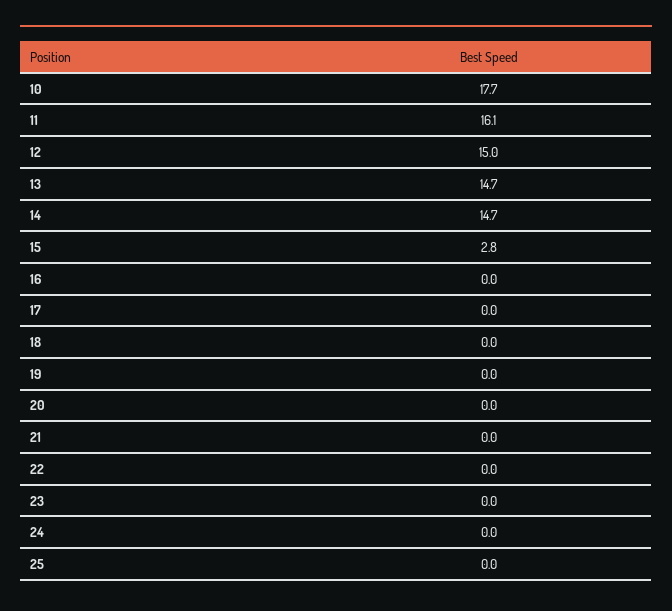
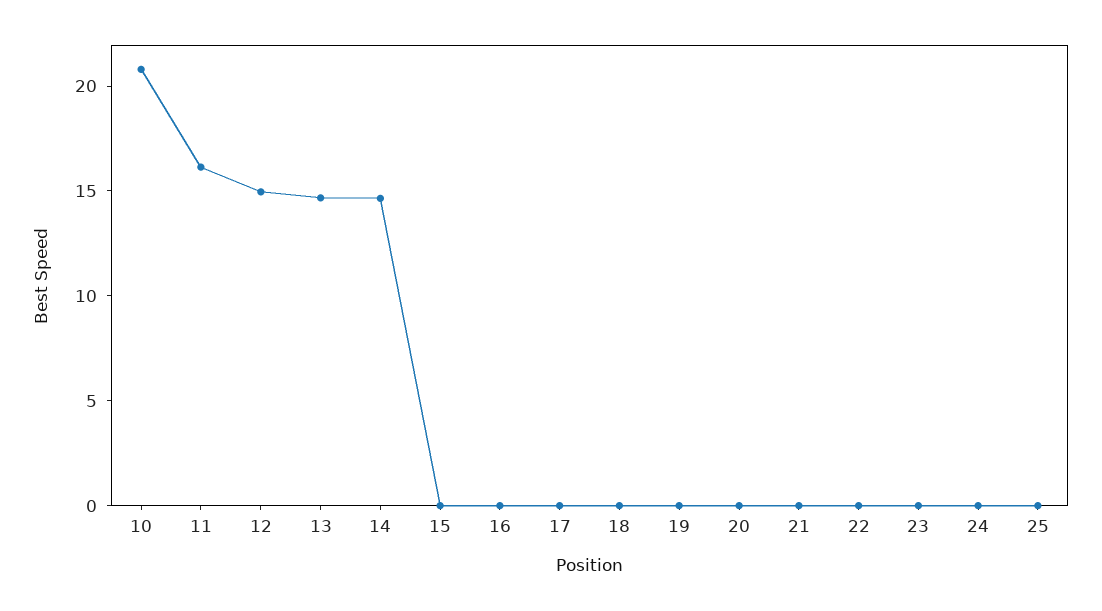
  {
-   "10": 17.7,
+   "10": 21,
    "11": 16.1,
    "12": 15,
    "13": 14.7,
    "14": 14.7,
-   "15": 2.8,
+   "15": 0,
    "16": 0,
    "17": 0,
    "18": 0,
    "19": 0,
    "20": 0,
    "21": 0,
    "22": 0,
    "23": 0,
    "24": 0,
    "25": 0
  }

